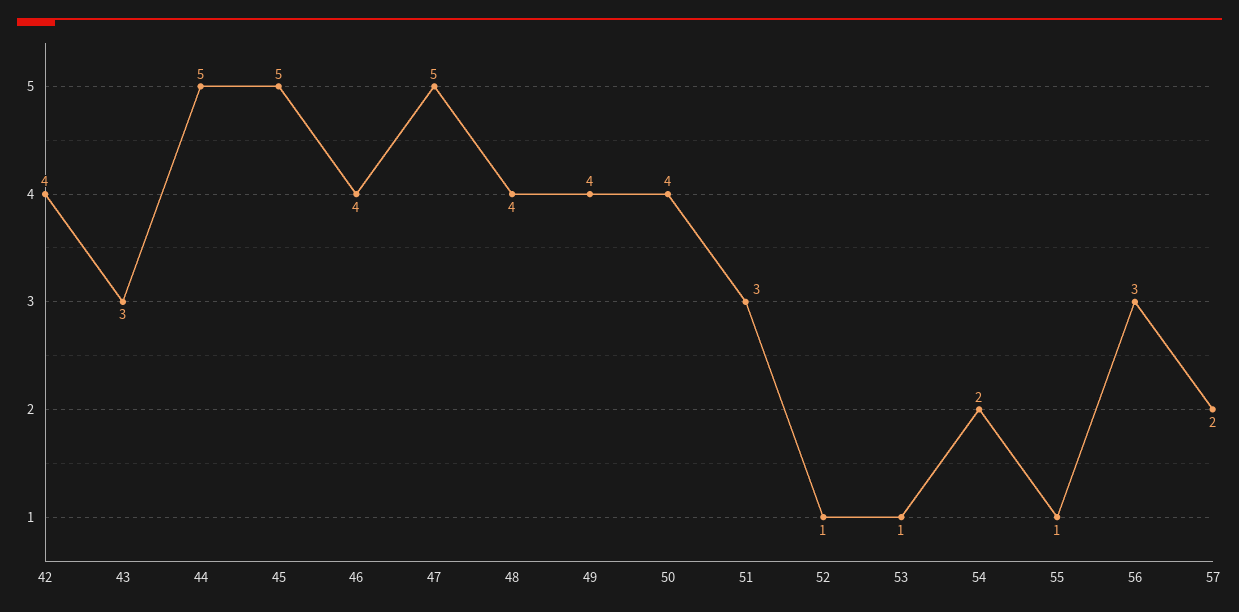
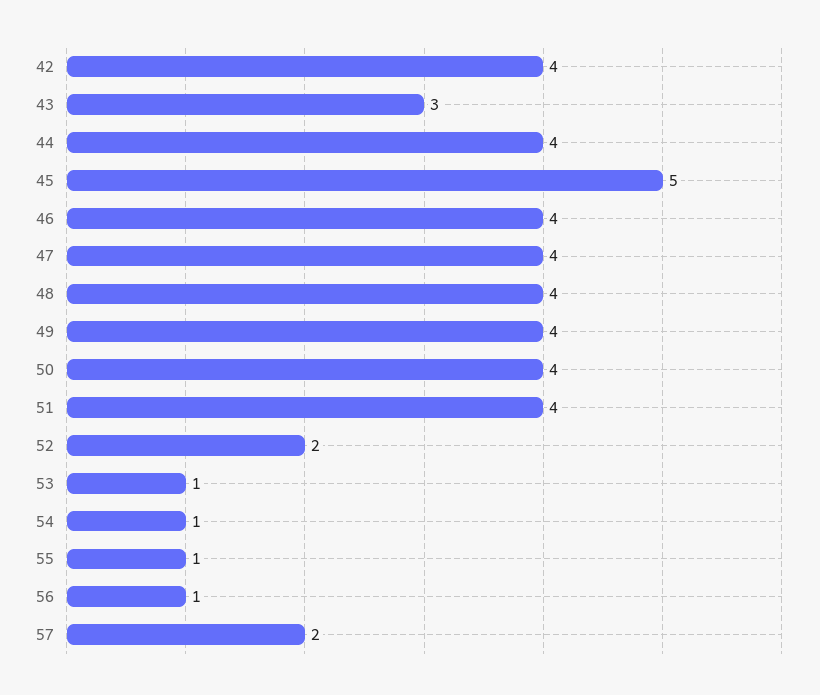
  {
    "42": 4,
    "43": 3,
-   "44": 5,
+   "44": 4,
    "45": 5,
    "46": 4,
-   "47": 5,
+   "47": 4,
    "48": 4,
    "49": 4,
    "50": 4,
-   "51": 3,
+   "51": 4,
-   "52": 1,
+   "52": 2,
    "53": 1,
-   "54": 2,
+   "54": 1,
    "55": 1,
-   "56": 3,
+   "56": 1,
    "57": 2
  }

